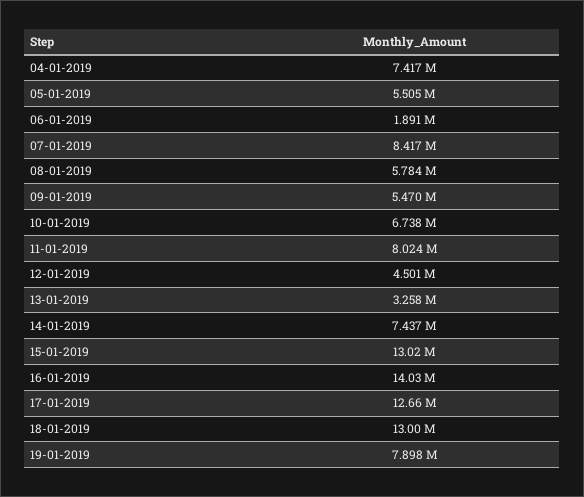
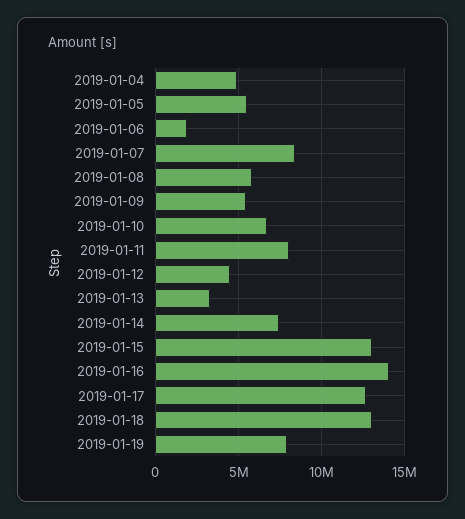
  {
-   "04-01-2019": 7417000,
+   "04-01-2019": 5000000,
    "05-01-2019": 5505000,
    "06-01-2019": 1891000,
    "07-01-2019": 8417000,
    "08-01-2019": 5784000,
    "09-01-2019": 5470000,
    "10-01-2019": 6738000,
    "11-01-2019": 8024000,
    "12-01-2019": 4501000,
    "13-01-2019": 3258000,
    "14-01-2019": 7437000,
    "15-01-2019": 13020000,
    "16-01-2019": 14030000,
    "17-01-2019": 12660000,
    "18-01-2019": 13000000,
    "19-01-2019": 7898000
  }

